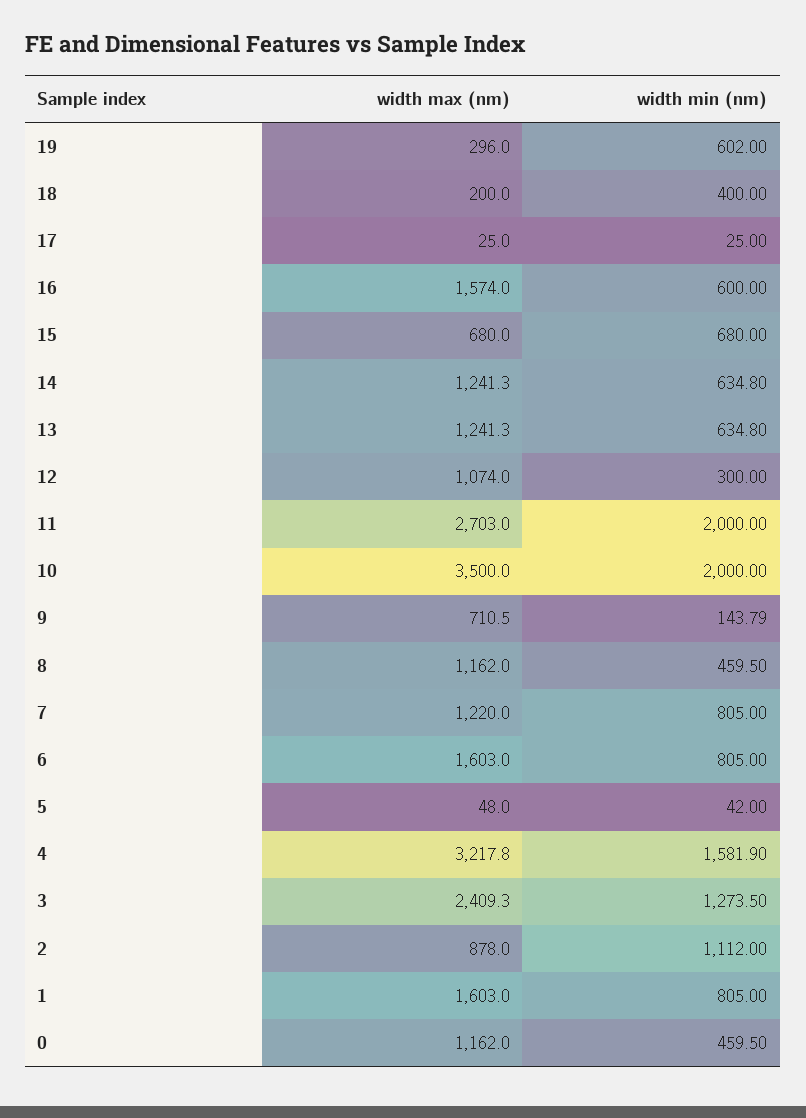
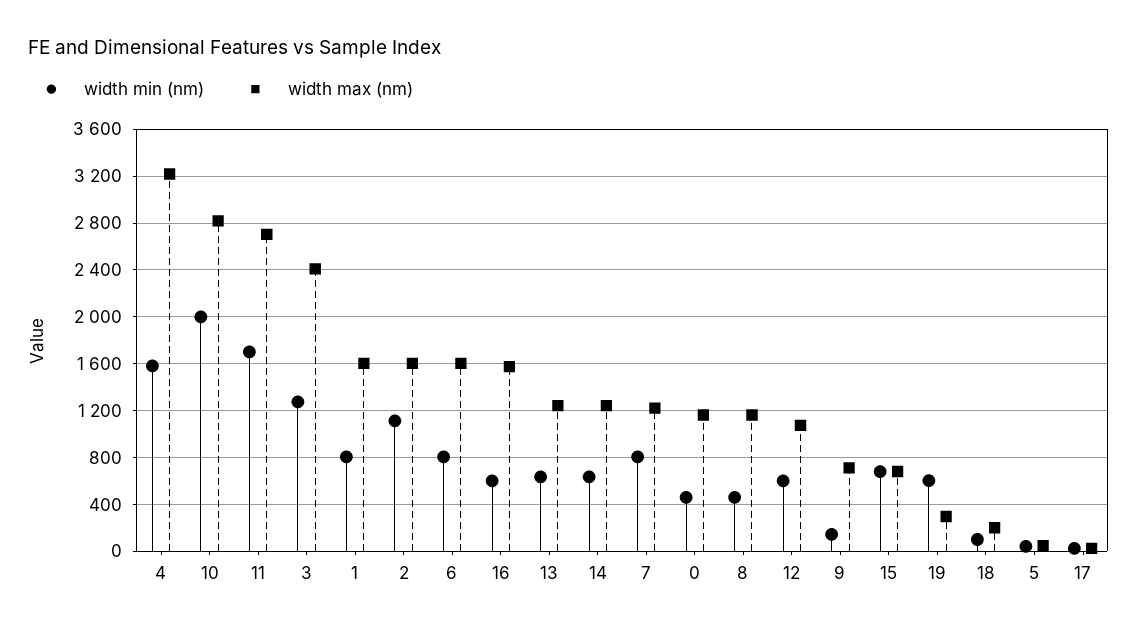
  {
    "width max (nm)": {
      "19": 296,
      "18": 200,
      "17": 25,
      "16": 1574,
      "15": 680,
      "14": 1241.3,
      "13": 1241.3,
      "12": 1074,
      "11": 2703,
-     "10": 3500,
+     "10": 2800,
      "9": 710.5,
      "8": 1162,
      "7": 1220,
      "6": 1603,
      "5": 48,
      "4": 3217.8,
      "3": 2409.3,
-     "2": 878,
+     "2": 1600,
      "1": 1603,
      "0": 1162
    },
    "width min (nm)": {
      "19": 602,
-     "18": 400,
+     "18": 100,
      "17": 25,
      "16": 600,
      "15": 680,
      "14": 634.8,
      "13": 634.8,
-     "12": 300,
+     "12": 600,
-     "11": 2000,
+     "11": 1700,
      "10": 2000,
      "9": 143.79,
      "8": 459.5,
      "7": 805,
      "6": 805,
      "5": 42,
      "4": 1581.9,
      "3": 1273.5,
      "2": 1112,
      "1": 805,
      "0": 459.5
    }
  }

